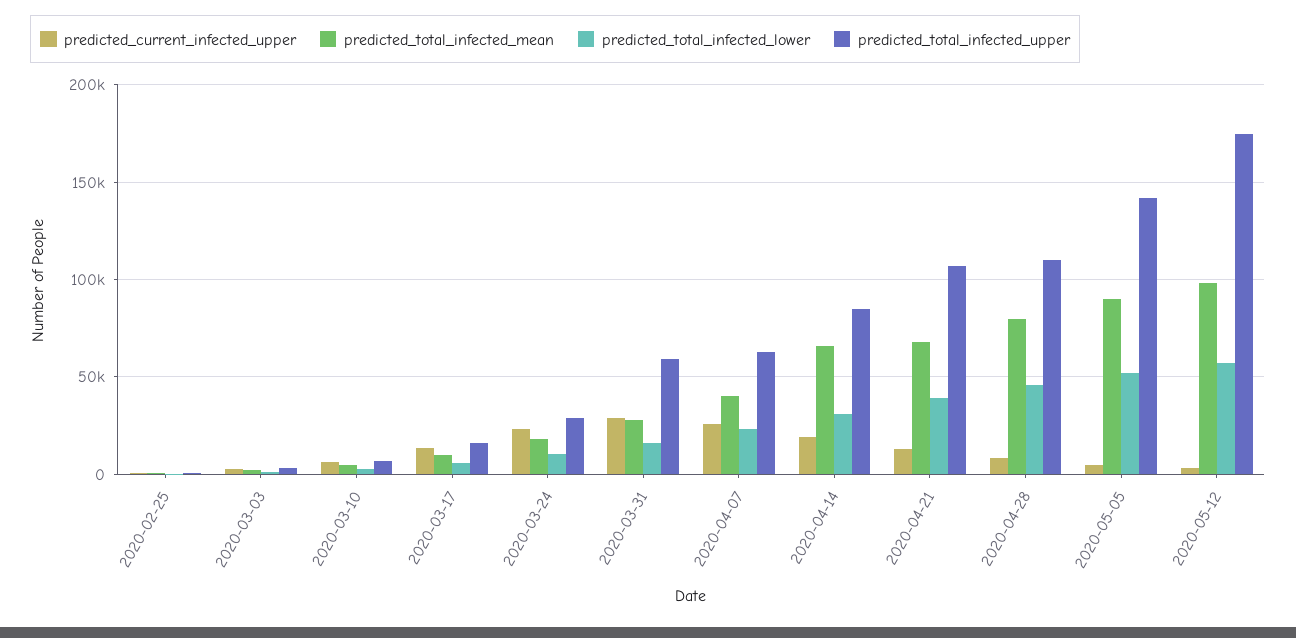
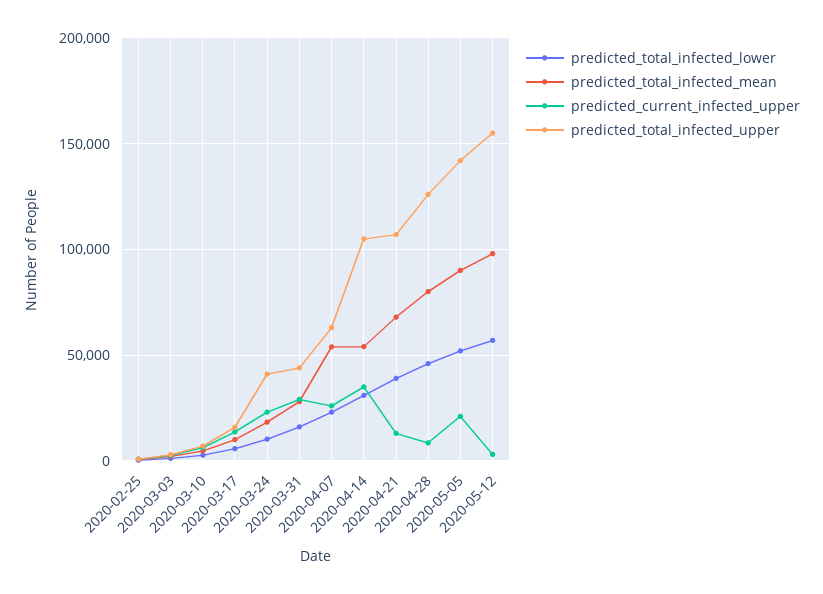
  {
    "predicted_current_infected_upper": {
      "2020-02-25": 0,
      "2020-03-03": 5000,
      "2020-03-10": 5000,
      "2020-03-17": 15000,
      "2020-03-24": 25000,
      "2020-03-31": 30000,
      "2020-04-07": 25000,
-     "2020-04-14": 20000,
+     "2020-04-14": 35000,
      "2020-04-21": 15000,
      "2020-04-28": 10000,
-     "2020-05-05": 5000,
+     "2020-05-05": 20000,
      "2020-05-12": 5000
    },
    "predicted_total_infected_mean": {
      "2020-02-25": 0,
      "2020-03-03": 0,
      "2020-03-10": 5000,
      "2020-03-17": 10000,
      "2020-03-24": 20000,
      "2020-03-31": 30000,
-     "2020-04-07": 40000,
+     "2020-04-07": 55000,
-     "2020-04-14": 65000,
+     "2020-04-14": 55000,
      "2020-04-21": 70000,
      "2020-04-28": 80000,
      "2020-05-05": 90000,
      "2020-05-12": 100000
    },
    "predicted_total_infected_lower": {
      "2020-02-25": 0,
      "2020-03-03": 0,
      "2020-03-10": 5000,
      "2020-03-17": 5000,
      "2020-03-24": 10000,
      "2020-03-31": 15000,
      "2020-04-07": 25000,
      "2020-04-14": 30000,
      "2020-04-21": 40000,
      "2020-04-28": 45000,
      "2020-05-05": 50000,
      "2020-05-12": 55000
    },
    "predicted_total_infected_upper": {
      "2020-02-25": 0,
      "2020-03-03": 5000,
      "2020-03-10": 5000,
      "2020-03-17": 15000,
-     "2020-03-24": 30000,
+     "2020-03-24": 40000,
-     "2020-03-31": 60000,
+     "2020-03-31": 45000,
      "2020-04-07": 65000,
-     "2020-04-14": 85000,
+     "2020-04-14": 105000,
      "2020-04-21": 105000,
-     "2020-04-28": 110000,
+     "2020-04-28": 125000,
      "2020-05-05": 140000,
-     "2020-05-12": 175000
+     "2020-05-12": 155000
    }
  }

